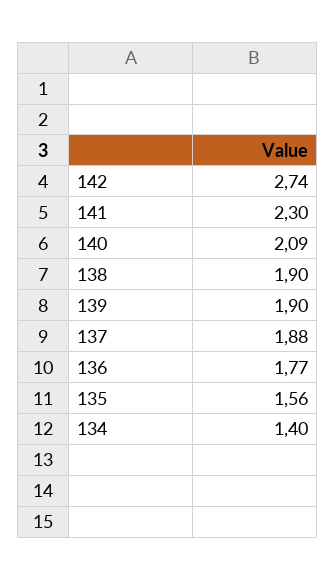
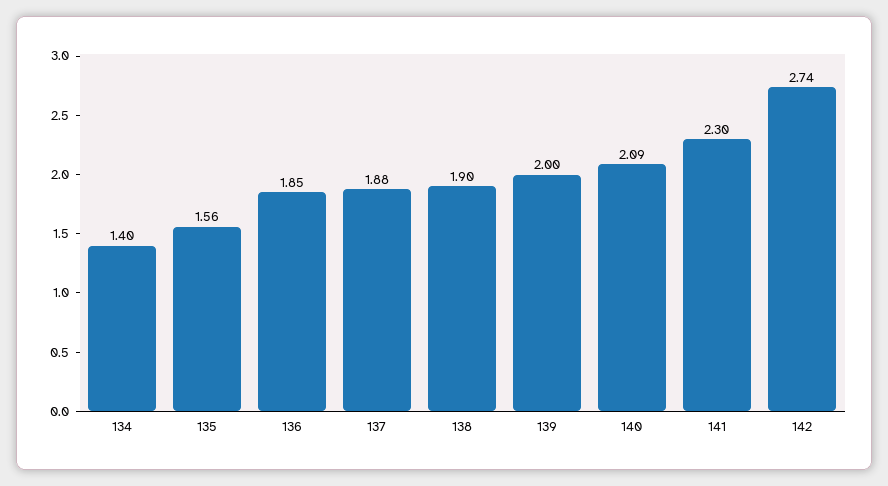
  {
    "142": 2.74,
    "141": 2.3,
    "140": 2.09,
    "138": 1.9,
-   "139": 1.9,
+   "139": 2,
    "137": 1.88,
-   "136": 1.77,
+   "136": 1.85,
    "135": 1.56,
    "134": 1.4
  }

